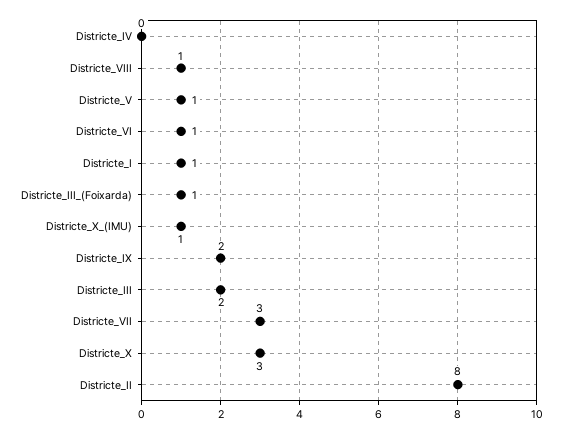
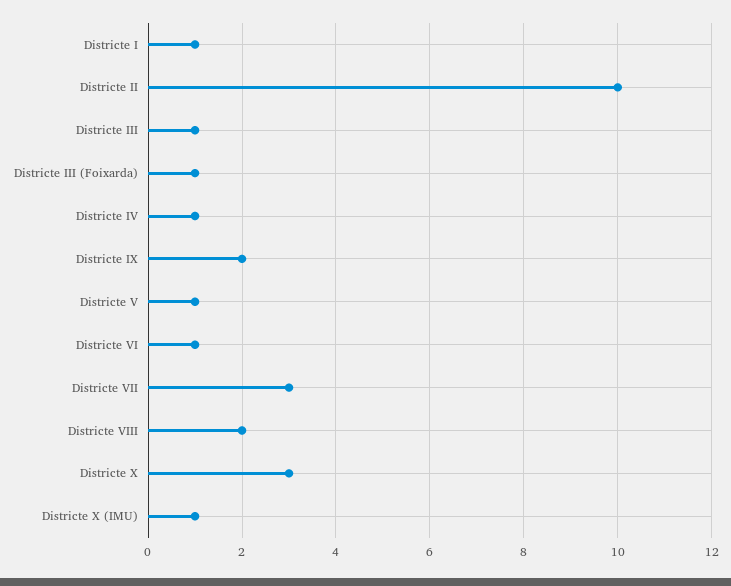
  {
-   "Districte_IV": 0,
+   "Districte_IV": 1,
-   "Districte_VIII": 1,
+   "Districte_VIII": 2,
    "Districte_V": 1,
    "Districte_VI": 1,
    "Districte_I": 1,
    "Districte_III_(Foixarda)": 1,
    "Districte_X_(IMU)": 1,
    "Districte_IX": 2,
-   "Districte_III": 2,
+   "Districte_III": 1,
    "Districte_VII": 3,
    "Districte_X": 3,
-   "Districte_II": 8
+   "Districte_II": 10
  }

